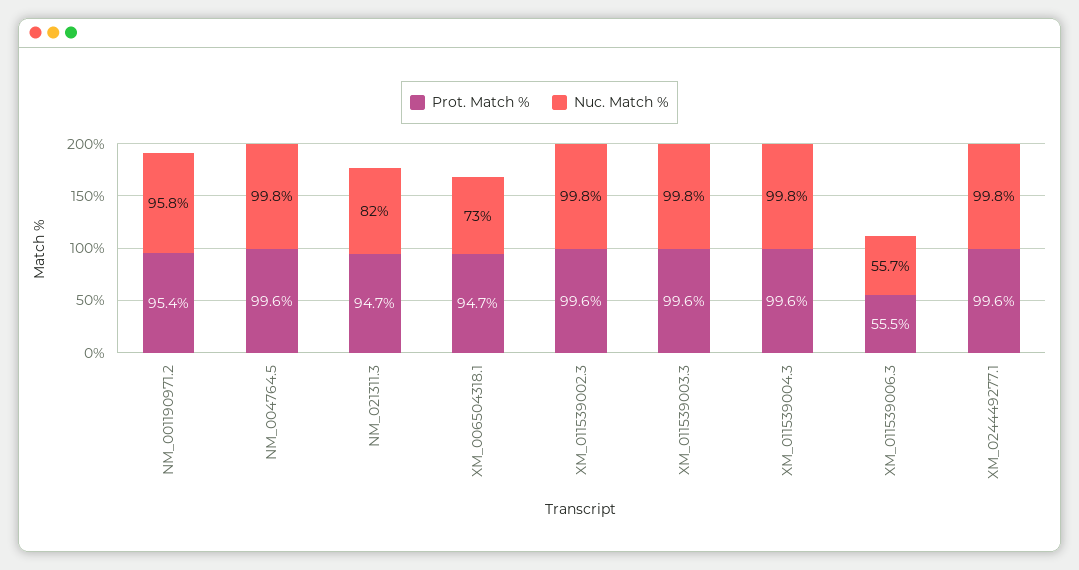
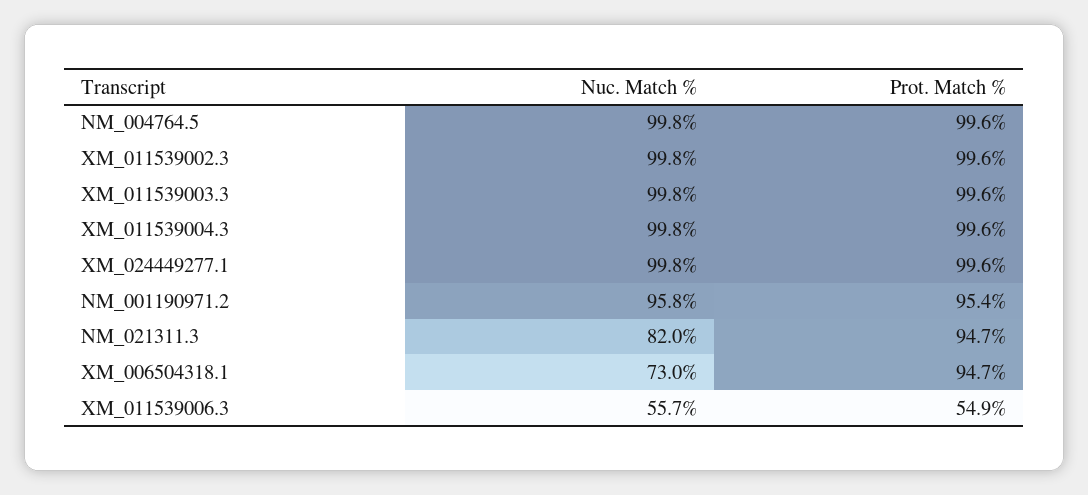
  {
    "Prot. Match %": {
      "NM_001190971.2": 95.4,
      "NM_004764.5": 99.6,
      "NM_021311.3": 94.7,
      "XM_006504318.1": 94.7,
      "XM_011539002.3": 99.6,
      "XM_011539003.3": 99.6,
      "XM_011539004.3": 99.6,
-     "XM_011539006.3": 55.5,
+     "XM_011539006.3": 54.9,
      "XM_024449277.1": 99.6
    },
    "Nuc. Match %": {
      "NM_001190971.2": 95.8,
      "NM_004764.5": 99.8,
      "NM_021311.3": 82,
      "XM_006504318.1": 73,
      "XM_011539002.3": 99.8,
      "XM_011539003.3": 99.8,
      "XM_011539004.3": 99.8,
      "XM_011539006.3": 55.7,
      "XM_024449277.1": 99.8
    }
  }

